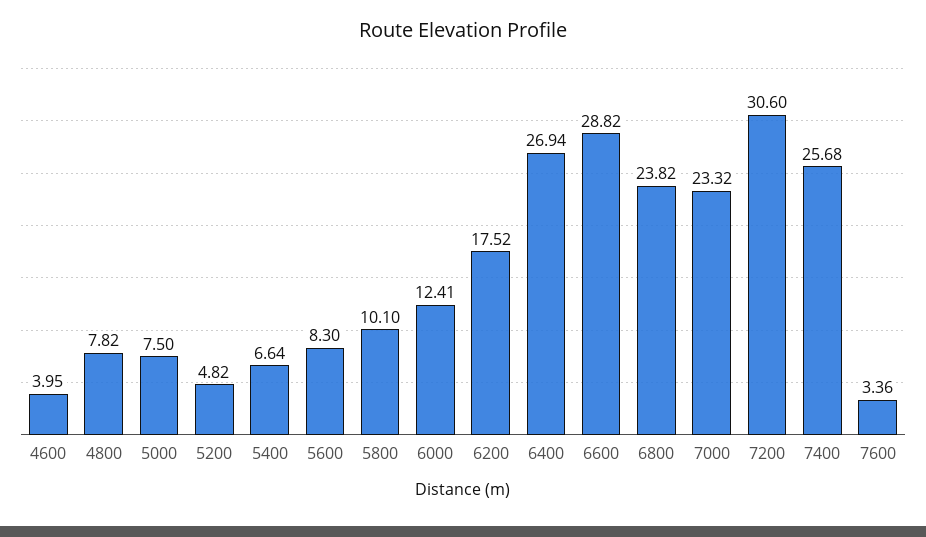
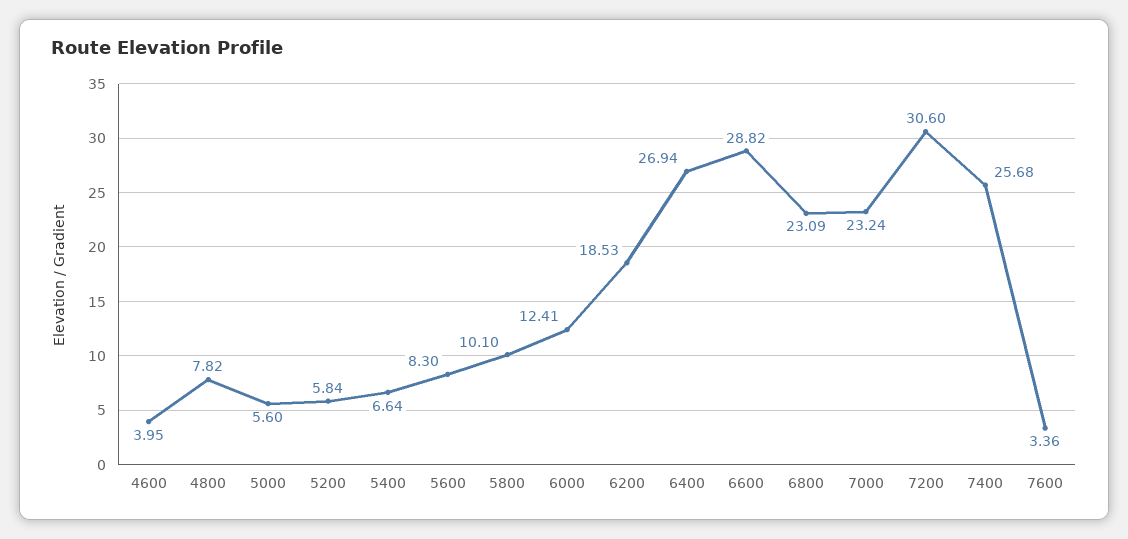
  {
    "4600": 3.95,
    "4800": 7.82,
-   "5000": 7.5,
+   "5000": 5.6,
-   "5200": 4.82,
+   "5200": 5.84,
    "5400": 6.64,
    "5600": 8.3,
    "5800": 10.1,
    "6000": 12.41,
-   "6200": 17.52,
+   "6200": 18.53,
    "6400": 26.94,
    "6600": 28.82,
-   "6800": 23.82,
+   "6800": 23.09,
-   "7000": 23.32,
+   "7000": 23.24,
    "7200": 30.6,
    "7400": 25.68,
    "7600": 3.36
  }

